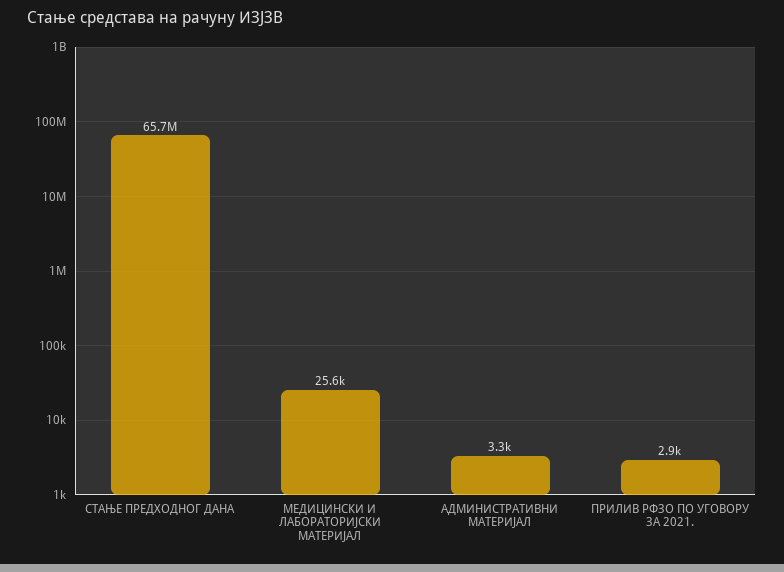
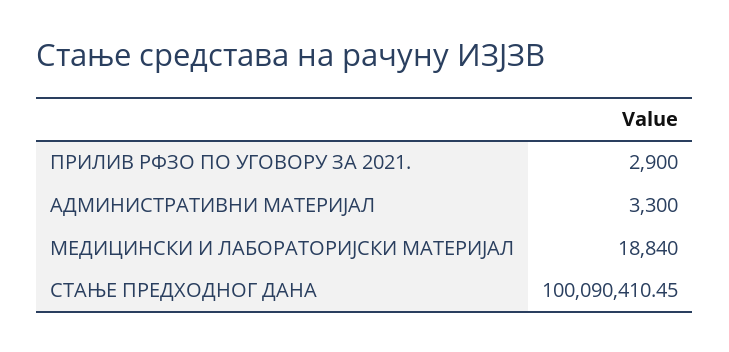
  {
-   "СТАЊЕ ПРЕДХОДНОГ ДАНА": 65700000,
+   "СТАЊЕ ПРЕДХОДНОГ ДАНА": 100090410.45,
-   "МЕДИЦИНСКИ И ЛАБОРАТОРИЈСКИ МАТЕРИЈАЛ": 25600,
+   "МЕДИЦИНСКИ И ЛАБОРАТОРИЈСКИ МАТЕРИЈАЛ": 18840,
    "АДМИНИСТРАТИВНИ МАТЕРИЈАЛ": 3300,
    "ПРИЛИВ РФЗО ПО УГОВОРУ ЗА 2021.": 2900
  }

